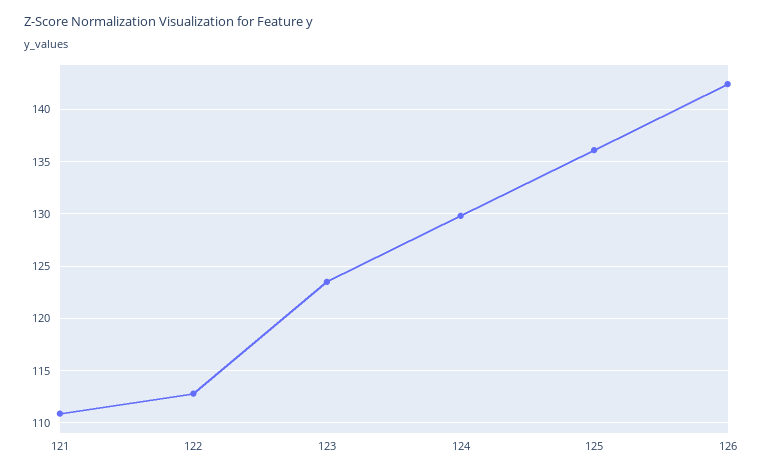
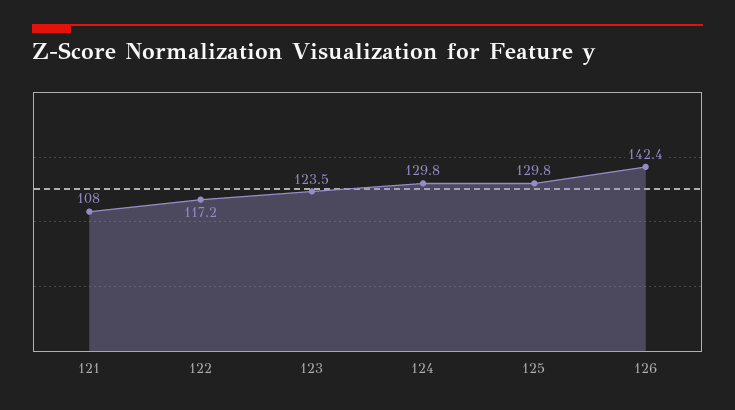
  {
-   "121": 111,
+   "121": 108,
-   "122": 113,
+   "122": 117.2,
    "123": 123.5,
    "124": 129.8,
-   "125": 136,
+   "125": 129.8,
    "126": 142.4
  }

